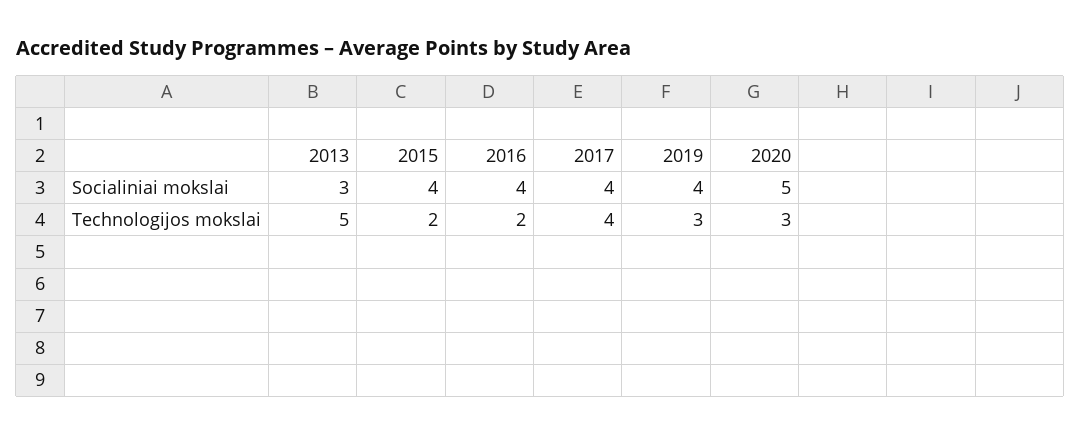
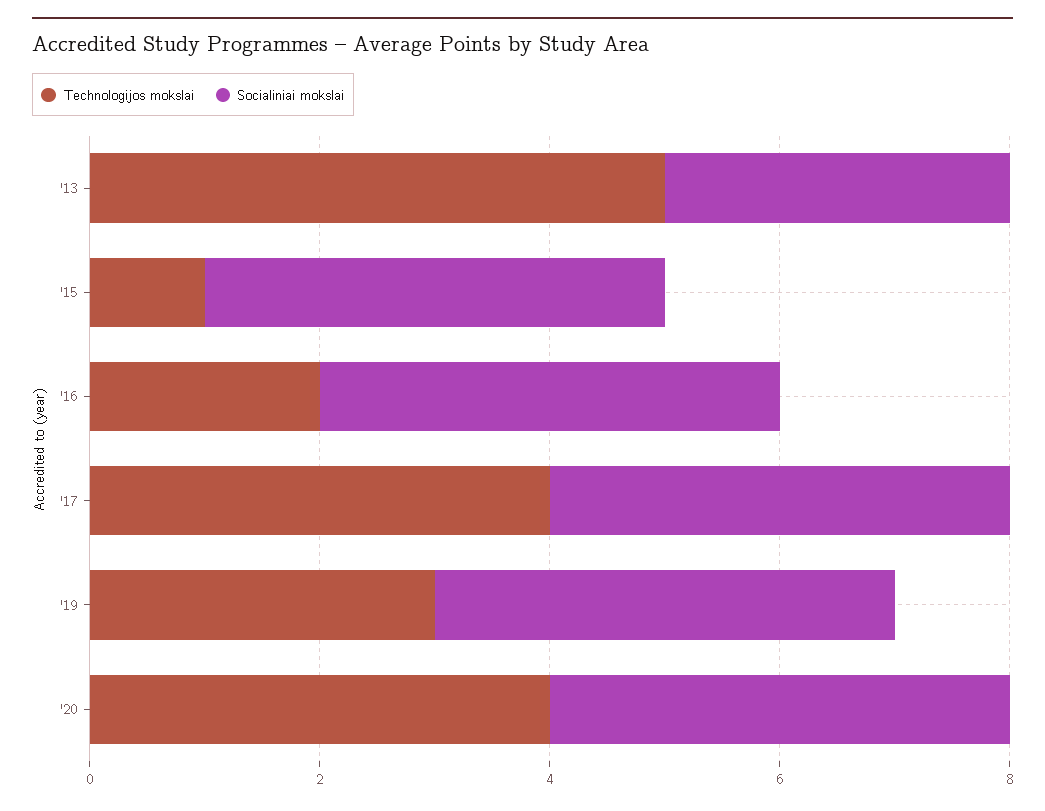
  {
    "Socialiniai mokslai": {
      "2013": 3,
      "2015": 4,
      "2016": 4,
      "2017": 4,
      "2019": 4,
-     "2020": 5
+     "2020": 4
    },
    "Technologijos mokslai": {
      "2013": 5,
-     "2015": 2,
+     "2015": 1,
      "2016": 2,
      "2017": 4,
      "2019": 3,
-     "2020": 3
+     "2020": 4
    }
  }

